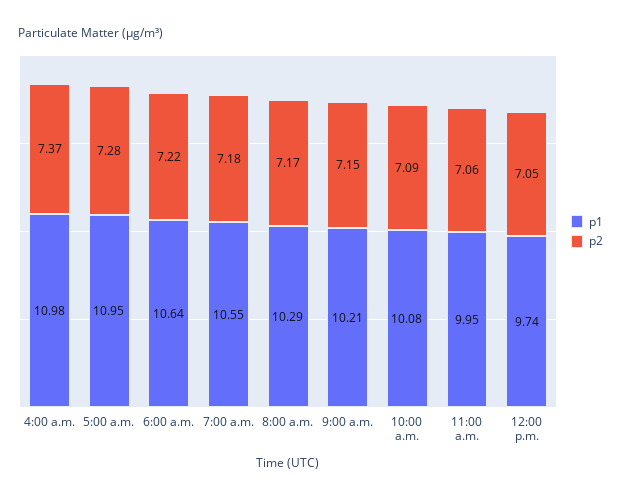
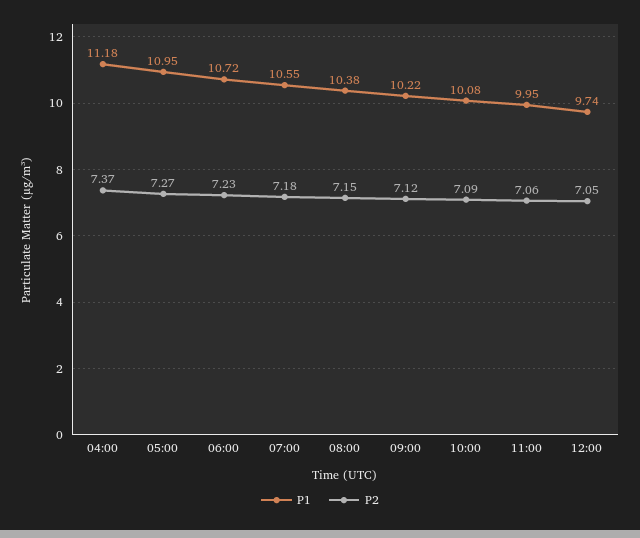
  {
    "p1": {
-     "4:00 a.m.": 10.98,
+     "4:00 a.m.": 11.18,
      "5:00 a.m.": 10.95,
-     "6:00 a.m.": 10.64,
+     "6:00 a.m.": 10.72,
      "7:00 a.m.": 10.55,
-     "8:00 a.m.": 10.29,
+     "8:00 a.m.": 10.38,
-     "9:00 a.m.": 10.21,
+     "9:00 a.m.": 10.22,
      "10:00 a.m.": 10.08,
      "11:00 a.m.": 9.95,
      "12:00 p.m.": 9.74
    },
    "p2": {
      "4:00 a.m.": 7.37,
-     "5:00 a.m.": 7.28,
+     "5:00 a.m.": 7.27,
-     "6:00 a.m.": 7.22,
+     "6:00 a.m.": 7.23,
      "7:00 a.m.": 7.18,
-     "8:00 a.m.": 7.17,
+     "8:00 a.m.": 7.15,
-     "9:00 a.m.": 7.15,
+     "9:00 a.m.": 7.12,
      "10:00 a.m.": 7.09,
      "11:00 a.m.": 7.06,
      "12:00 p.m.": 7.05
    }
  }

